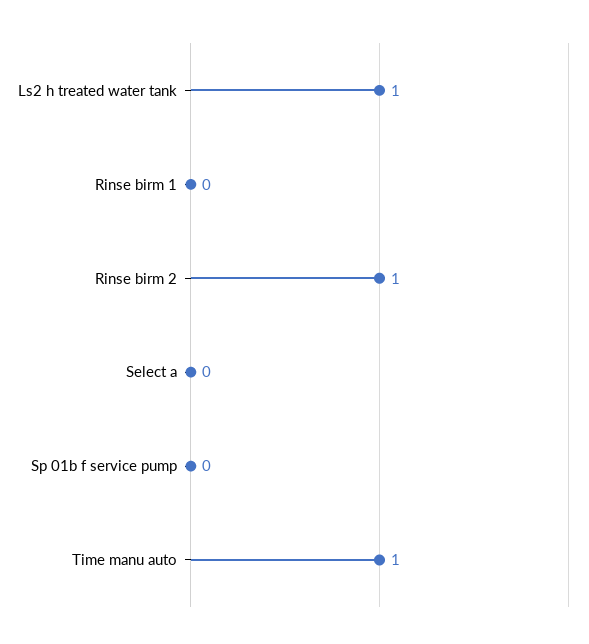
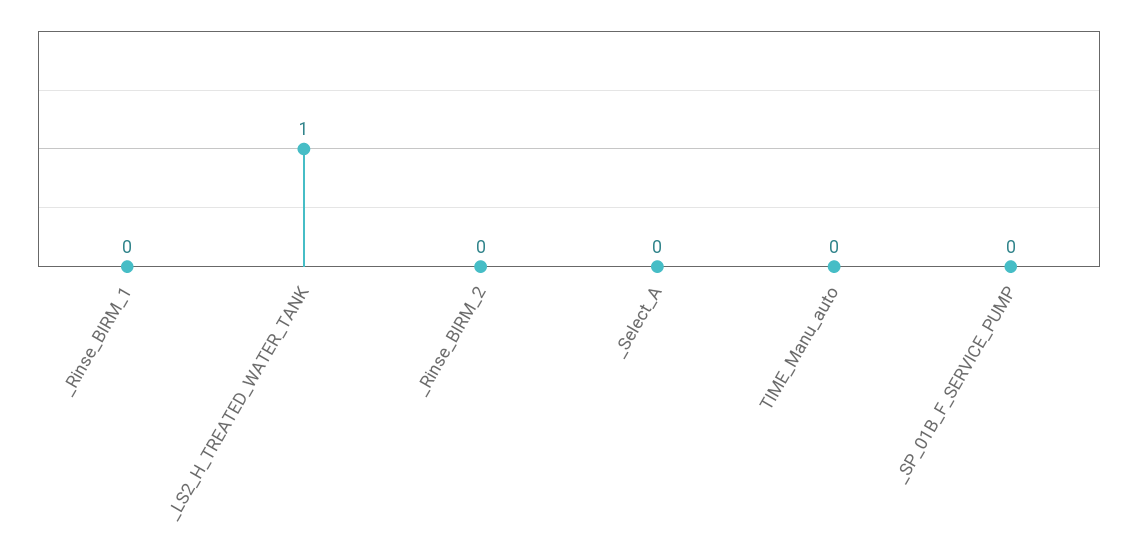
  {
    "Ls2 h treated water tank": 1,
    "Rinse birm 1": 0,
-   "Rinse birm 2": 1,
+   "Rinse birm 2": 0,
    "Select a": 0,
    "Sp 01b f service pump": 0,
-   "Time manu auto": 1
+   "Time manu auto": 0
  }

